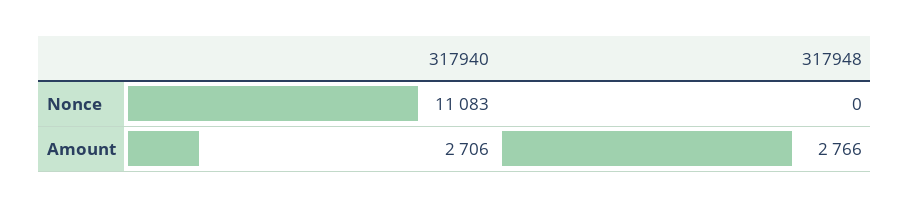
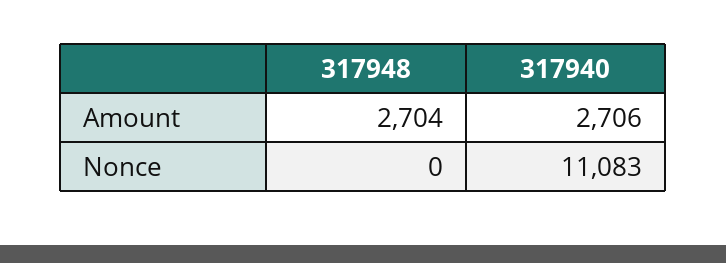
  {
    "317940": {
      "Nonce": 11083,
      "Amount": 2706
    },
    "317948": {
      "Nonce": 0,
-     "Amount": 2766
+     "Amount": 2704
    }
  }

